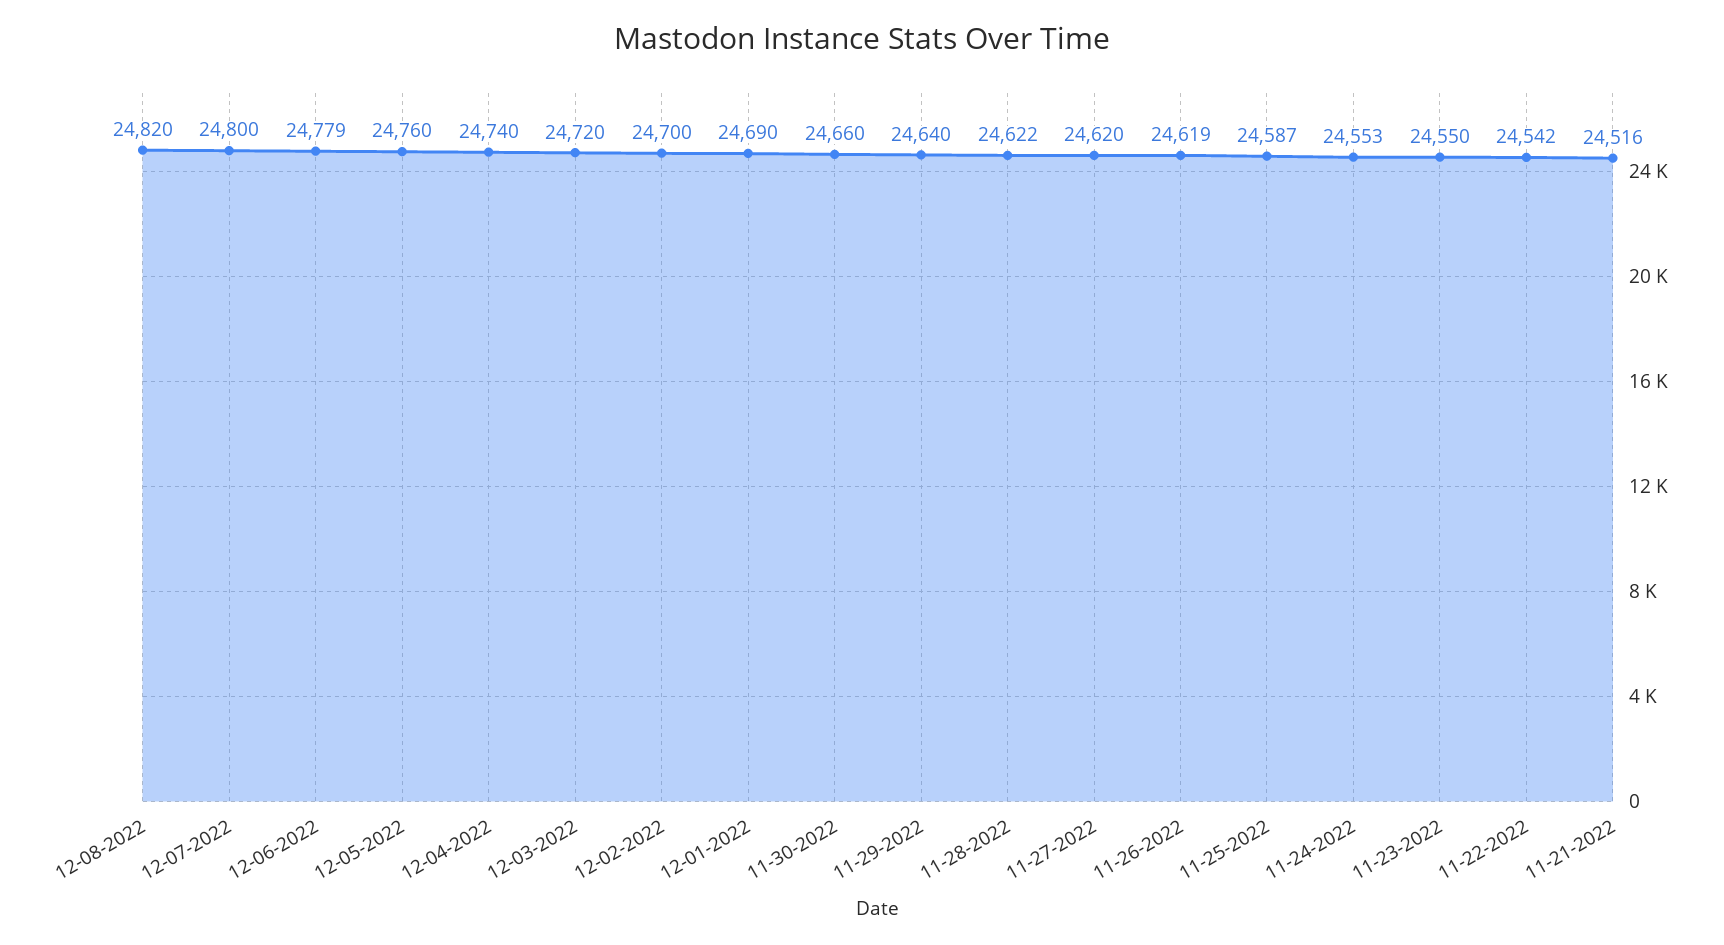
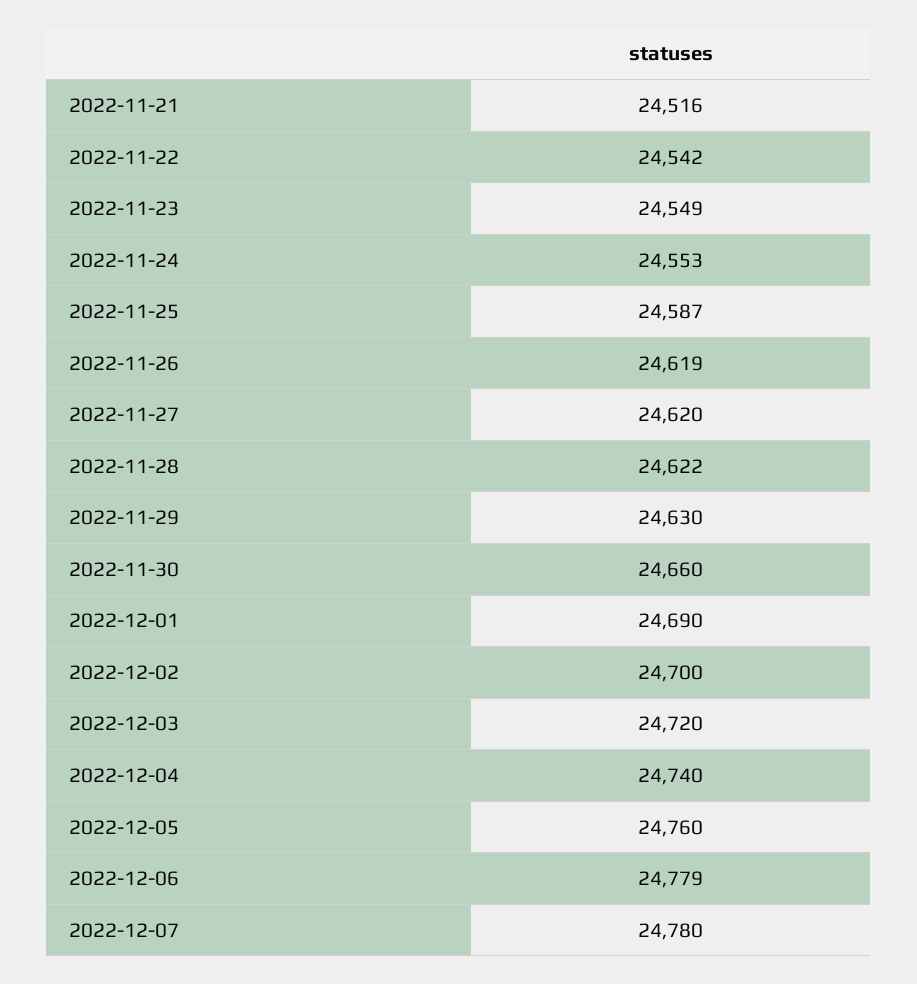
  {
-   "12-08-2022": 24820,
-   "12-07-2022": 24800,
+   "12-07-2022": 24780,
    "12-06-2022": 24779,
    "12-05-2022": 24760,
    "12-04-2022": 24740,
    "12-03-2022": 24720,
    "12-02-2022": 24700,
    "12-01-2022": 24690,
    "11-30-2022": 24660,
-   "11-29-2022": 24640,
+   "11-29-2022": 24630,
    "11-28-2022": 24622,
    "11-27-2022": 24620,
    "11-26-2022": 24619,
    "11-25-2022": 24587,
    "11-24-2022": 24553,
-   "11-23-2022": 24550,
+   "11-23-2022": 24549,
    "11-22-2022": 24542,
    "11-21-2022": 24516
  }

